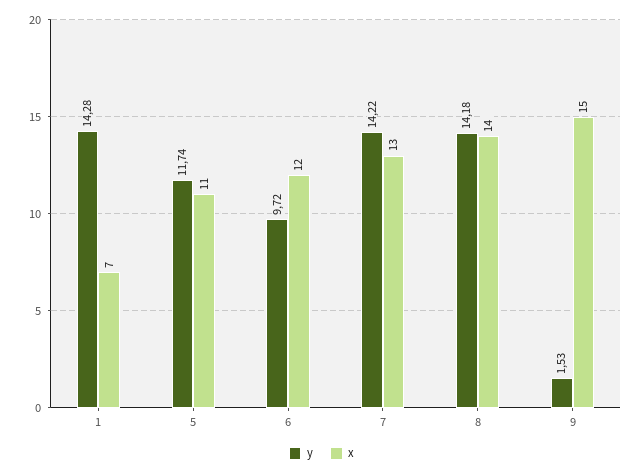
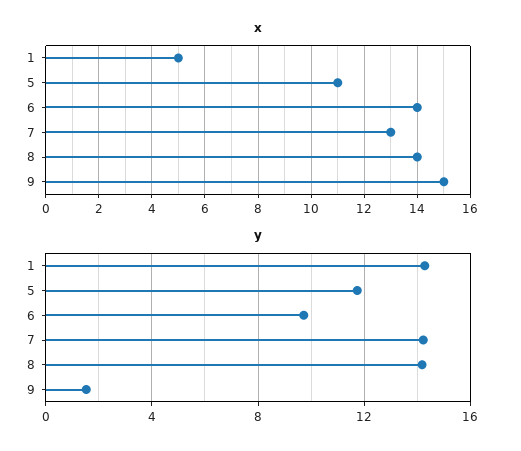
  {
    "y": {
      "1": 14.28,
      "5": 11.74,
      "6": 9.72,
      "7": 14.22,
      "8": 14.18,
      "9": 1.53
    },
    "x": {
-     "1": 7,
+     "1": 5,
      "5": 11,
-     "6": 12,
+     "6": 14,
      "7": 13,
      "8": 14,
      "9": 15
    }
  }

